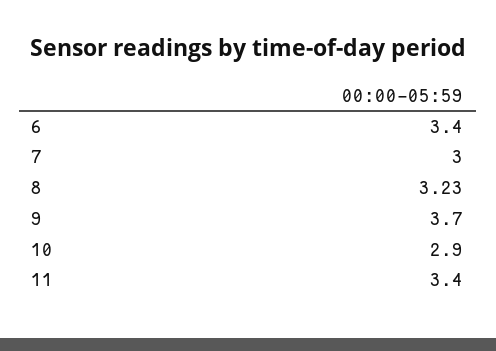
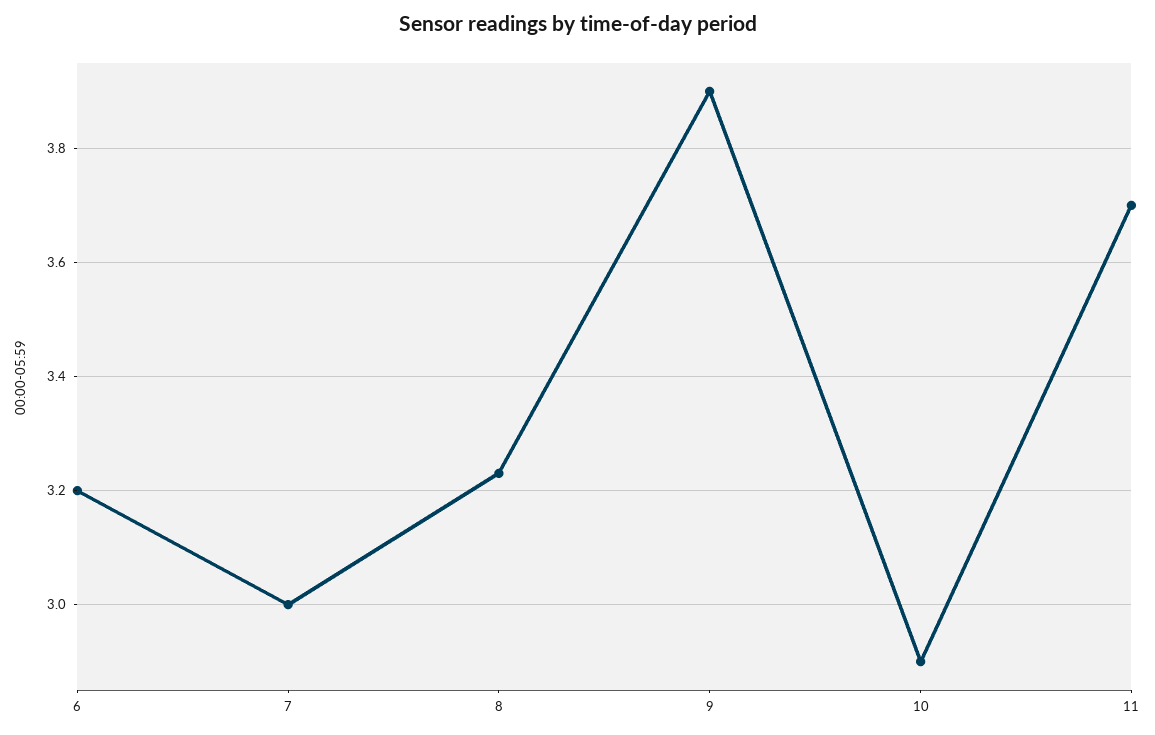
  {
-   "6": 3.4,
+   "6": 3.2,
    "7": 3,
    "8": 3.23,
-   "9": 3.7,
+   "9": 3.9,
    "10": 2.9,
-   "11": 3.4
+   "11": 3.7
  }

